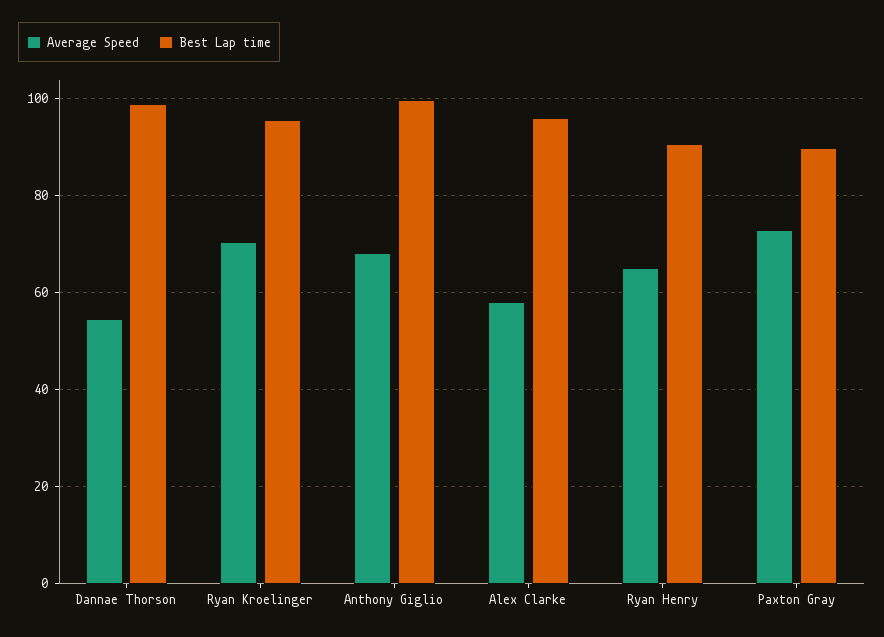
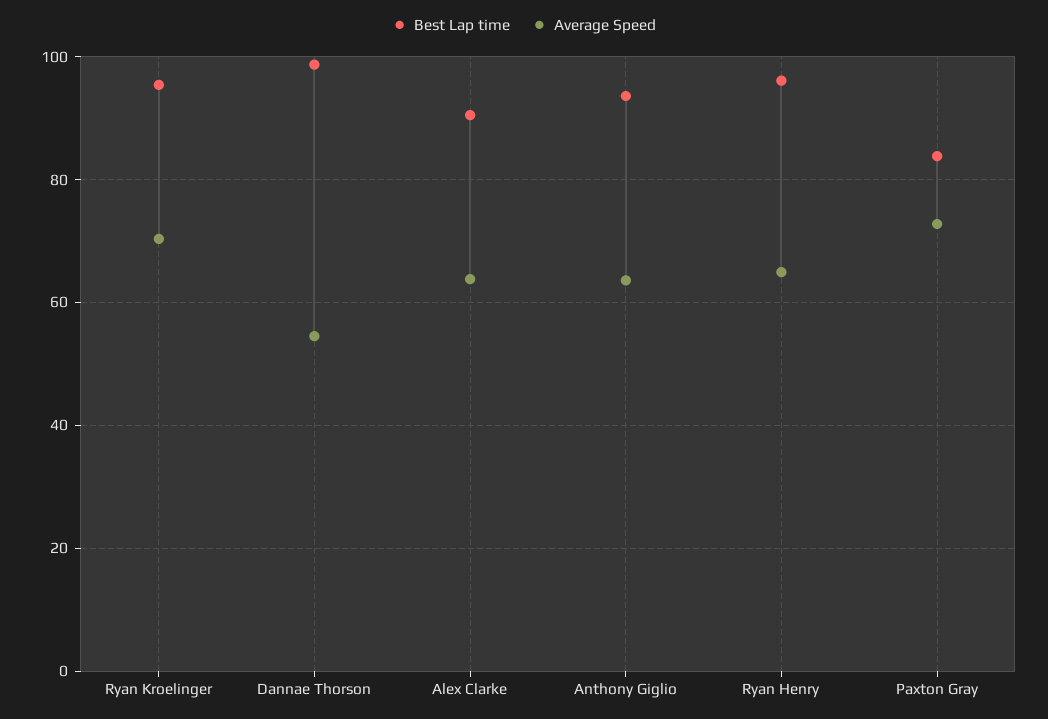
  {
    "Average Speed": {
      "Dannae Thorson": 54,
      "Ryan Kroelinger": 70,
-     "Anthony Giglio": 68,
+     "Anthony Giglio": 64,
-     "Alex Clarke": 58,
+     "Alex Clarke": 64,
      "Ryan Henry": 64,
      "Paxton Gray": 72
    },
    "Best Lap time": {
      "Dannae Thorson": 98,
      "Ryan Kroelinger": 96,
-     "Anthony Giglio": 100,
+     "Anthony Giglio": 94,
-     "Alex Clarke": 96,
+     "Alex Clarke": 90,
-     "Ryan Henry": 90,
+     "Ryan Henry": 96,
-     "Paxton Gray": 90
+     "Paxton Gray": 84
    }
  }

